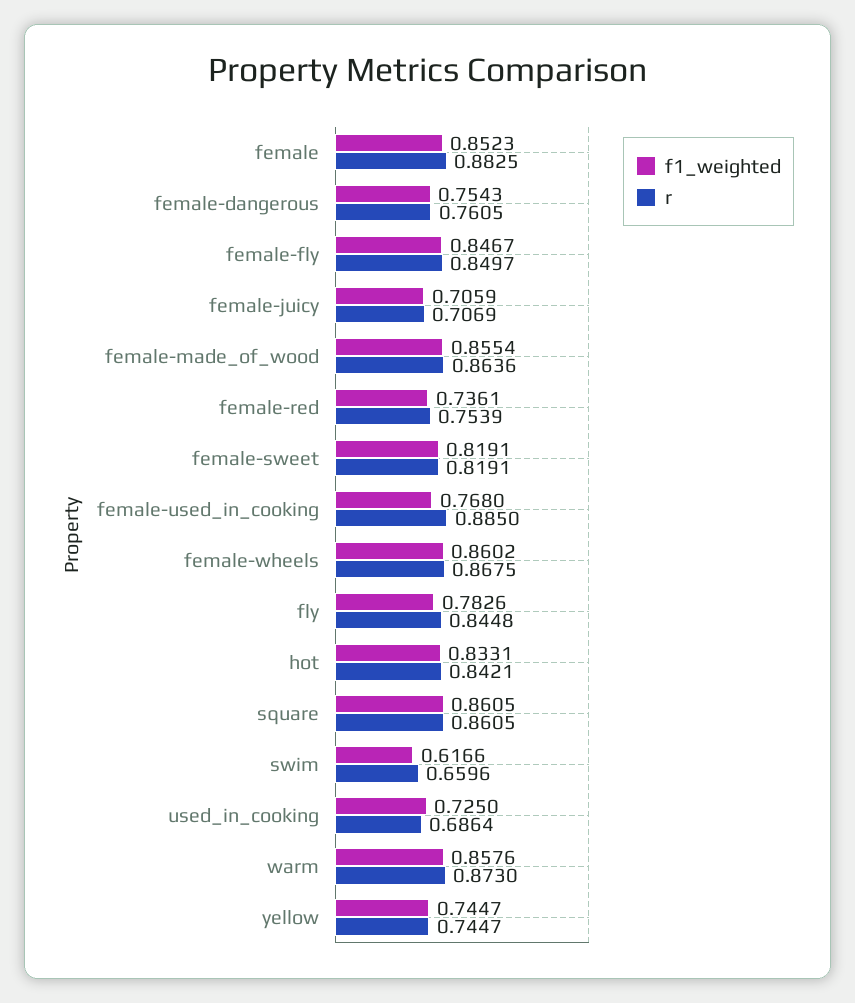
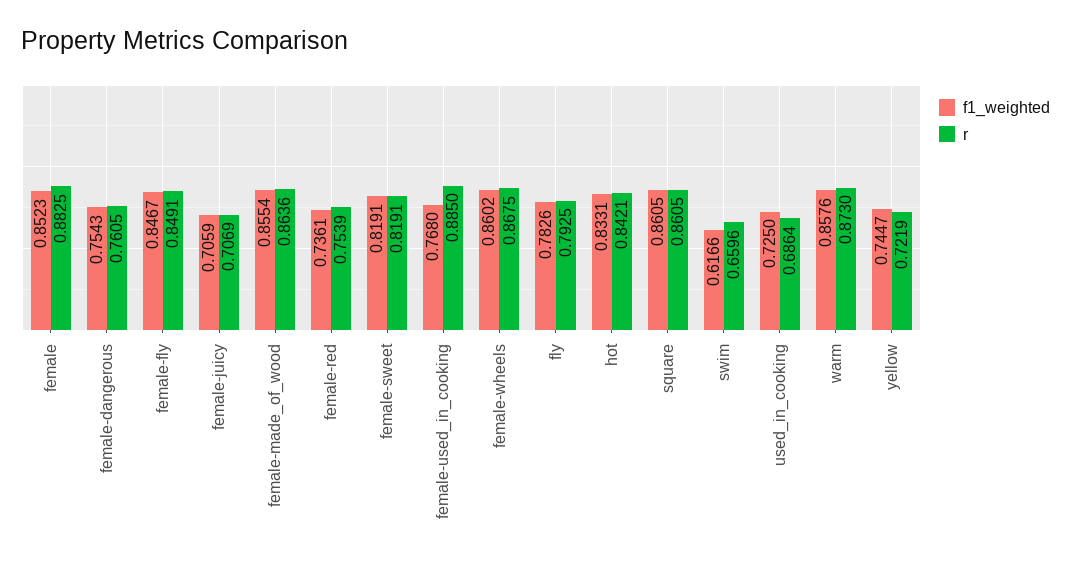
  {
    "f1_weighted": {
      "female": 0.8523,
      "female-dangerous": 0.7543,
      "female-fly": 0.8467,
      "female-juicy": 0.7059,
      "female-made_of_wood": 0.8554,
      "female-red": 0.7361,
      "female-sweet": 0.8191,
      "female-used_in_cooking": 0.768,
      "female-wheels": 0.8602,
      "fly": 0.7826,
      "hot": 0.8331,
      "square": 0.8605,
      "swim": 0.6166,
      "used_in_cooking": 0.725,
      "warm": 0.8576,
      "yellow": 0.7447
    },
    "r": {
      "female": 0.8825,
      "female-dangerous": 0.7605,
-     "female-fly": 0.8497,
+     "female-fly": 0.8491,
      "female-juicy": 0.7069,
      "female-made_of_wood": 0.8636,
      "female-red": 0.7539,
      "female-sweet": 0.8191,
      "female-used_in_cooking": 0.885,
      "female-wheels": 0.8675,
-     "fly": 0.8448,
+     "fly": 0.7925,
      "hot": 0.8421,
      "square": 0.8605,
      "swim": 0.6596,
      "used_in_cooking": 0.6864,
      "warm": 0.873,
-     "yellow": 0.7447
+     "yellow": 0.7219
    }
  }

